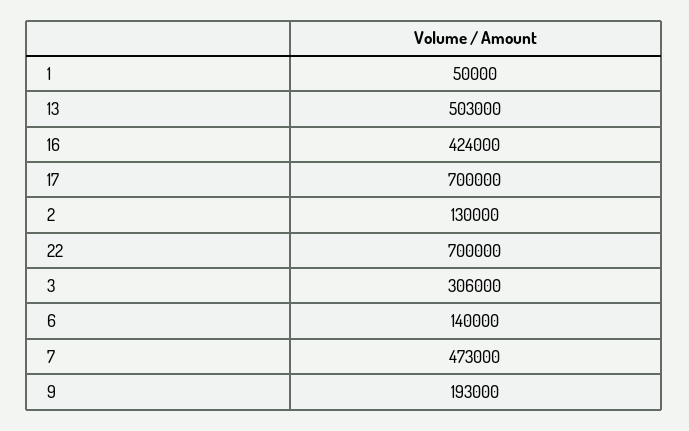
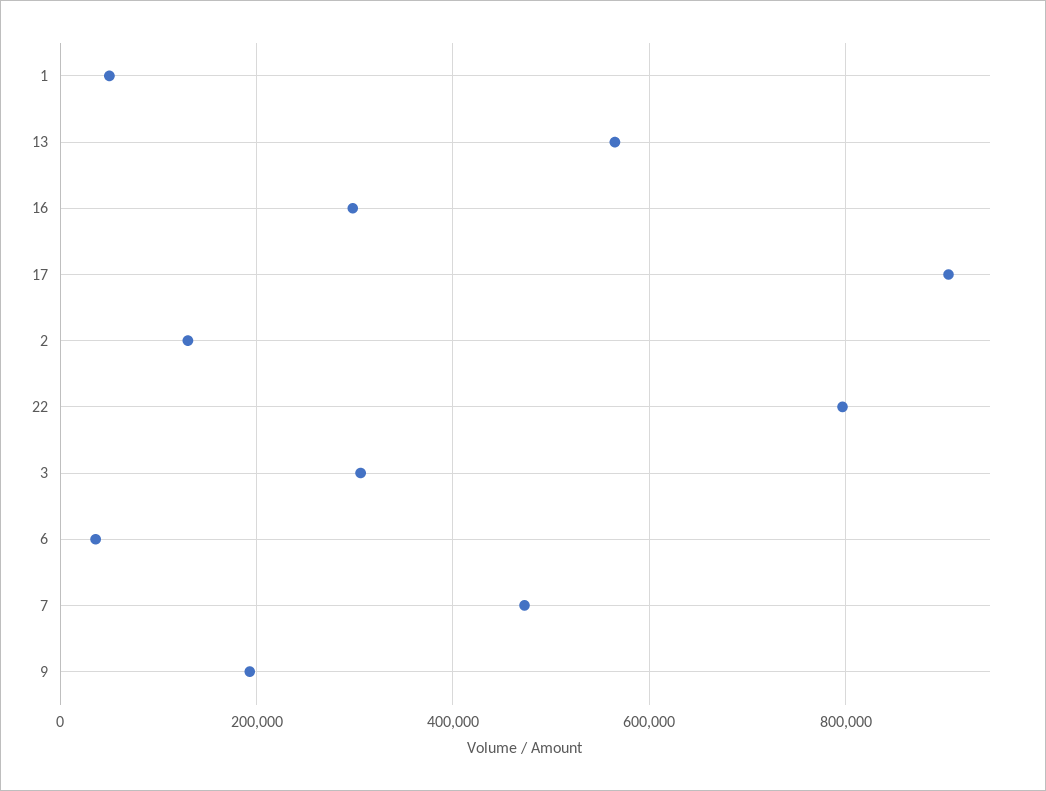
  {
    "1": 50000,
-   "13": 503000,
+   "13": 560000,
-   "16": 424000,
+   "16": 300000,
-   "17": 700000,
+   "17": 900000,
    "2": 130000,
-   "22": 700000,
+   "22": 800000,
    "3": 306000,
-   "6": 140000,
+   "6": 40000,
    "7": 473000,
    "9": 193000
  }

